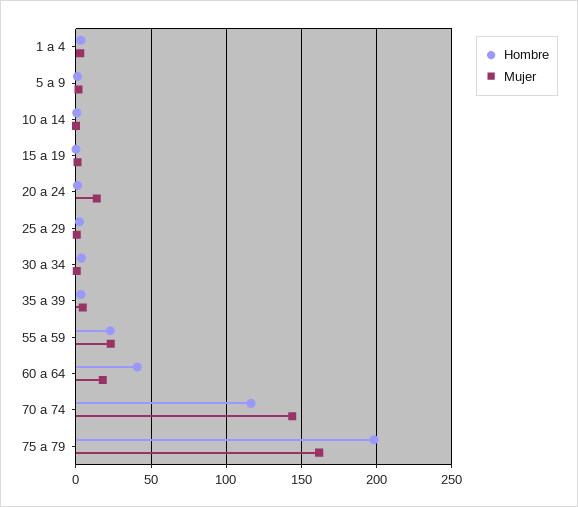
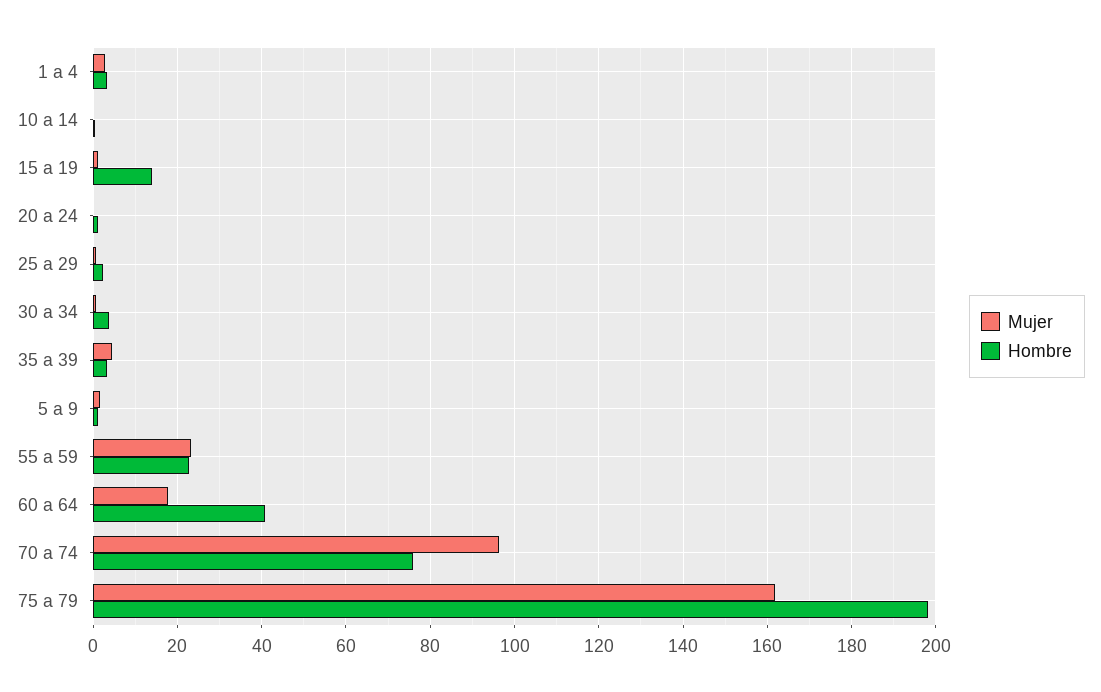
  {
    "Hombre": {
      "1 a 4": 4,
      "5 a 9": 2,
      "10 a 14": 0,
-     "15 a 19": 0,
+     "15 a 19": 14,
      "20 a 24": 2,
      "25 a 29": 2,
      "30 a 34": 4,
      "35 a 39": 4,
      "55 a 59": 22,
      "60 a 64": 40,
-     "70 a 74": 115,
+     "70 a 74": 76,
      "75 a 79": 198
    },
    "Mujer": {
      "1 a 4": 2,
      "5 a 9": 2,
      "10 a 14": 0,
      "15 a 19": 2,
-     "20 a 24": 15,
+     "20 a 24": 0,
      "25 a 29": 0,
      "30 a 34": 0,
      "35 a 39": 4,
      "55 a 59": 24,
      "60 a 64": 18,
-     "70 a 74": 145,
+     "70 a 74": 96,
      "75 a 79": 162
    }
  }

